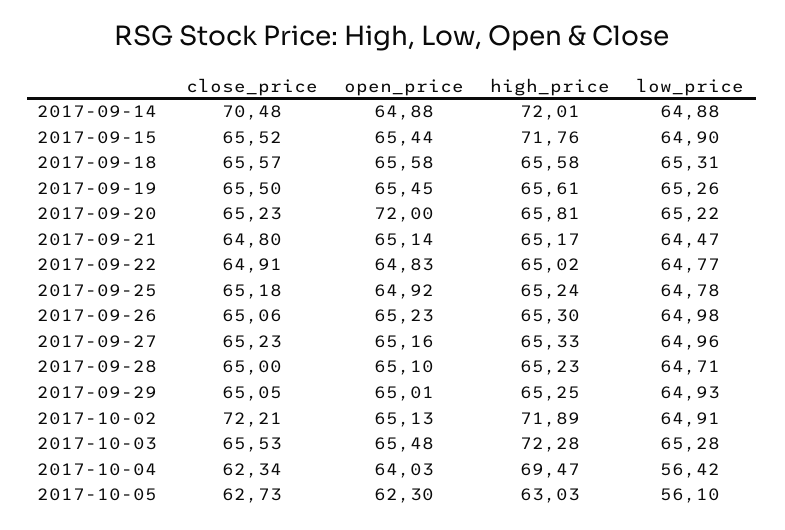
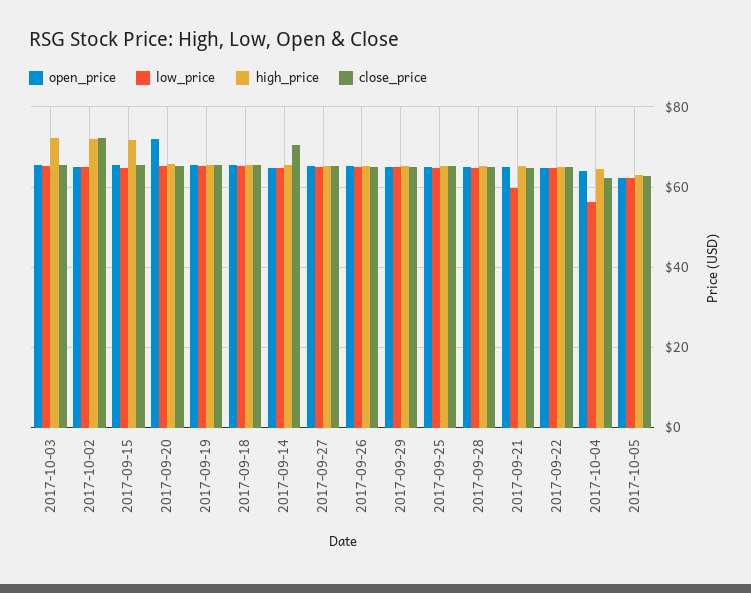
  {
    "close_price": {
      "2017-09-14": 70.48,
      "2017-09-15": 65.52,
      "2017-09-18": 65.57,
      "2017-09-19": 65.5,
      "2017-09-20": 65.23,
      "2017-09-21": 64.8,
      "2017-09-22": 64.91,
      "2017-09-25": 65.18,
      "2017-09-26": 65.06,
      "2017-09-27": 65.23,
      "2017-09-28": 65,
      "2017-09-29": 65.05,
      "2017-10-02": 72.21,
      "2017-10-03": 65.53,
      "2017-10-04": 62.34,
      "2017-10-05": 62.73
    },
    "open_price": {
      "2017-09-14": 64.88,
      "2017-09-15": 65.44,
      "2017-09-18": 65.58,
      "2017-09-19": 65.45,
      "2017-09-20": 72,
      "2017-09-21": 65.14,
      "2017-09-22": 64.83,
      "2017-09-25": 64.92,
      "2017-09-26": 65.23,
      "2017-09-27": 65.16,
      "2017-09-28": 65.1,
      "2017-09-29": 65.01,
      "2017-10-02": 65.13,
      "2017-10-03": 65.48,
      "2017-10-04": 64.03,
      "2017-10-05": 62.3
    },
    "high_price": {
-     "2017-09-14": 72.01,
+     "2017-09-14": 66,
      "2017-09-15": 71.76,
      "2017-09-18": 65.58,
      "2017-09-19": 65.61,
      "2017-09-20": 65.81,
      "2017-09-21": 65.17,
      "2017-09-22": 65.02,
      "2017-09-25": 65.24,
      "2017-09-26": 65.3,
      "2017-09-27": 65.33,
      "2017-09-28": 65.23,
      "2017-09-29": 65.25,
      "2017-10-02": 71.89,
      "2017-10-03": 72.28,
-     "2017-10-04": 69.47,
+     "2017-10-04": 64,
      "2017-10-05": 63.03
    },
    "low_price": {
      "2017-09-14": 64.88,
      "2017-09-15": 64.9,
      "2017-09-18": 65.31,
      "2017-09-19": 65.26,
      "2017-09-20": 65.22,
-     "2017-09-21": 64.47,
+     "2017-09-21": 60,
      "2017-09-22": 64.77,
      "2017-09-25": 64.78,
      "2017-09-26": 64.98,
      "2017-09-27": 64.96,
      "2017-09-28": 64.71,
      "2017-09-29": 64.93,
      "2017-10-02": 64.91,
      "2017-10-03": 65.28,
      "2017-10-04": 56.42,
-     "2017-10-05": 56.1
+     "2017-10-05": 62
    }
  }

